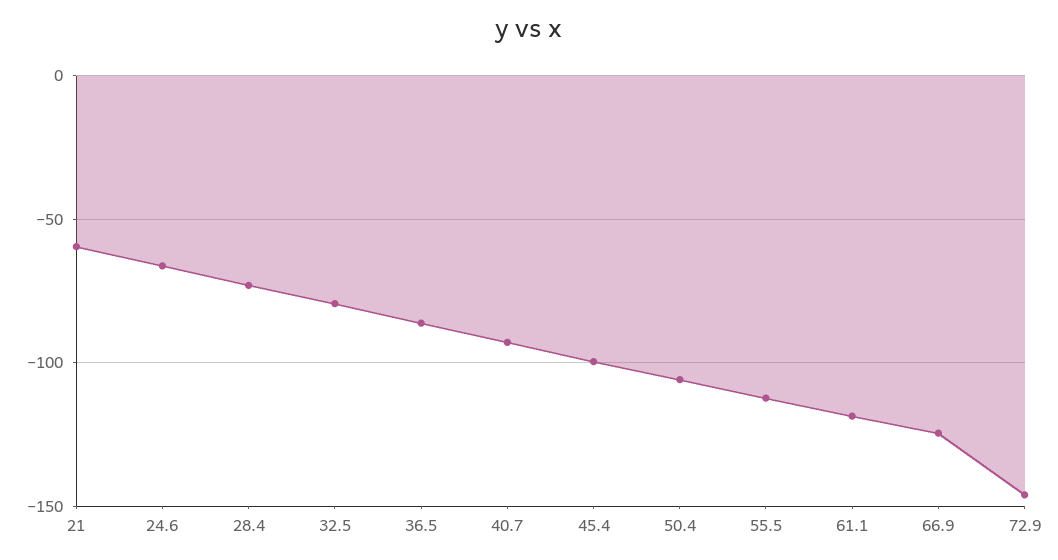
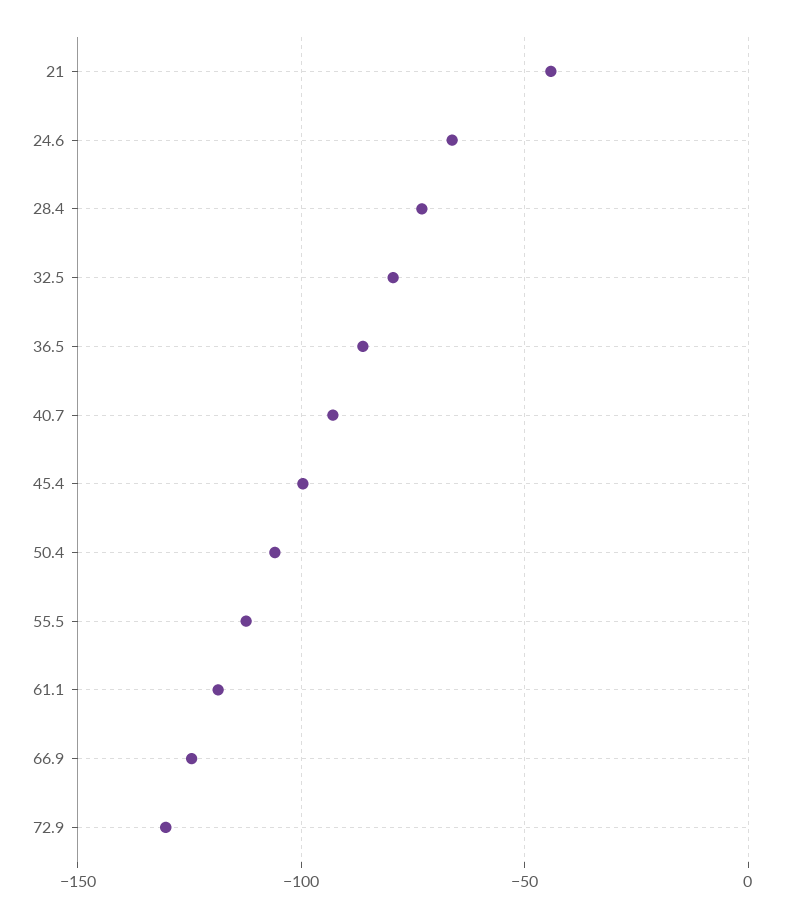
  {
-   "21": -60,
+   "21": -45,
    "24.6": -65,
    "28.4": -75,
    "32.5": -80,
    "36.5": -85,
    "40.7": -95,
    "45.4": -100,
    "50.4": -105,
    "55.5": -110,
    "61.1": -120,
    "66.9": -125,
-   "72.9": -145
+   "72.9": -130
  }

